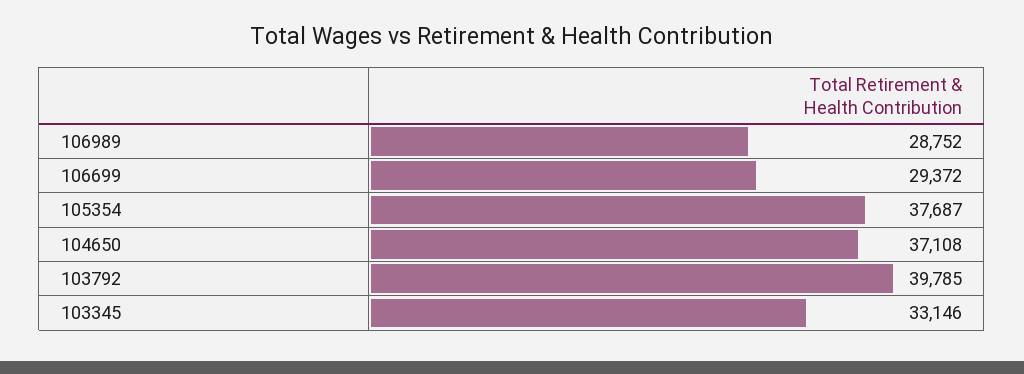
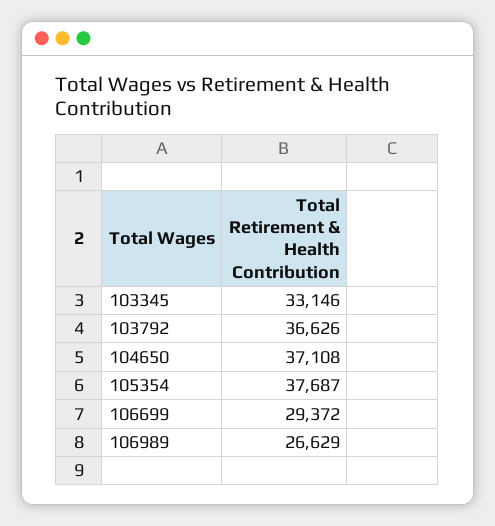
  {
-   "106989": 28752,
+   "106989": 26629,
    "106699": 29372,
    "105354": 37687,
    "104650": 37108,
-   "103792": 39785,
+   "103792": 36626,
    "103345": 33146
  }

